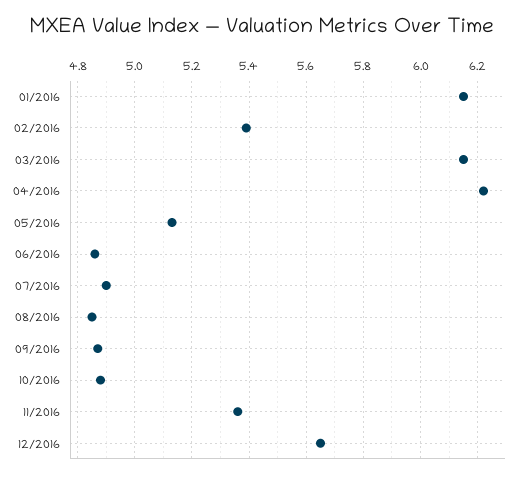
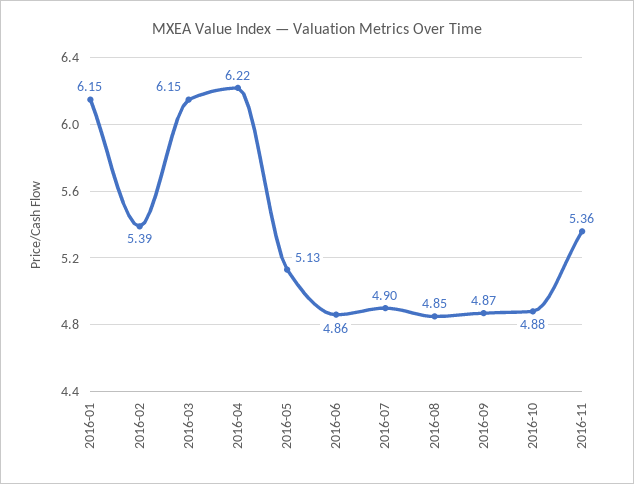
  {
    "01/2016": 6.15,
    "02/2016": 5.39,
    "03/2016": 6.15,
    "04/2016": 6.22,
    "05/2016": 5.13,
    "06/2016": 4.86,
    "07/2016": 4.9,
    "08/2016": 4.85,
    "09/2016": 4.87,
    "10/2016": 4.88,
-   "11/2016": 5.36,
+   "11/2016": 5.36
-   "12/2016": 5.65
  }

